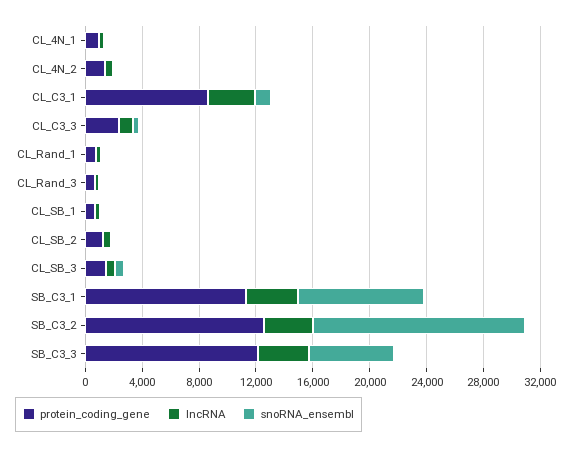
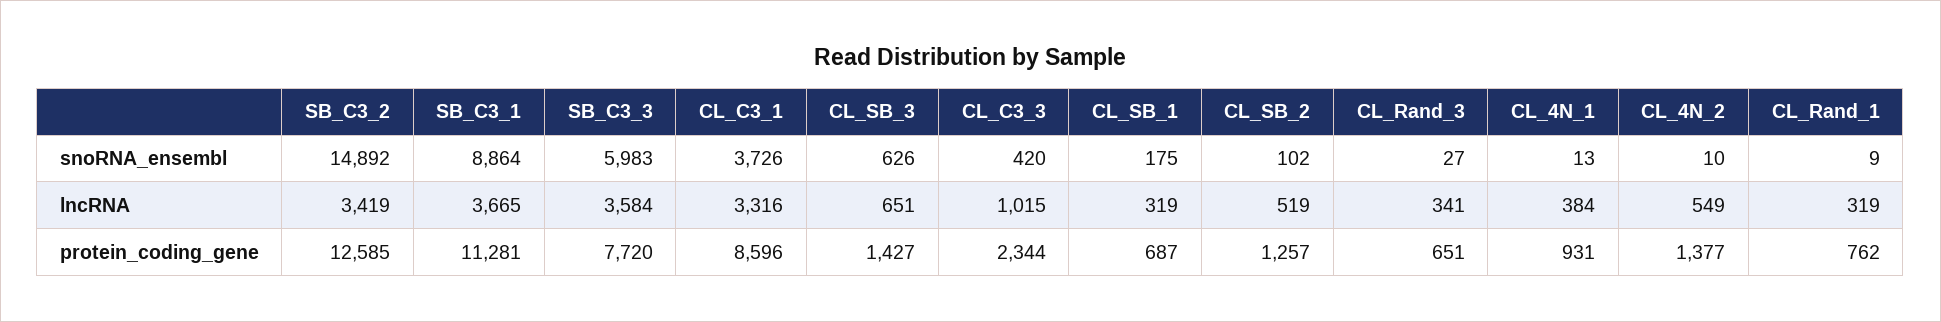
  {
    "protein_coding_gene": {
      "CL_4N_1": 931,
      "CL_4N_2": 1377,
      "CL_C3_1": 8596,
      "CL_C3_3": 2344,
      "CL_Rand_1": 762,
      "CL_Rand_3": 651,
      "CL_SB_1": 687,
      "CL_SB_2": 1257,
      "CL_SB_3": 1427,
      "SB_C3_1": 11281,
      "SB_C3_2": 12585,
-     "SB_C3_3": 12000
+     "SB_C3_3": 7720
    },
    "lncRNA": {
      "CL_4N_1": 384,
      "CL_4N_2": 549,
      "CL_C3_1": 3316,
      "CL_C3_3": 1015,
      "CL_Rand_1": 319,
      "CL_Rand_3": 341,
      "CL_SB_1": 319,
      "CL_SB_2": 519,
      "CL_SB_3": 651,
      "SB_C3_1": 3665,
      "SB_C3_2": 3419,
      "SB_C3_3": 3584
    },
    "snoRNA_ensembl": {
      "CL_4N_1": 13,
      "CL_4N_2": 10,
-     "CL_C3_1": 1000,
+     "CL_C3_1": 3726,
      "CL_C3_3": 420,
      "CL_Rand_1": 9,
      "CL_Rand_3": 27,
      "CL_SB_1": 175,
      "CL_SB_2": 102,
      "CL_SB_3": 626,
      "SB_C3_1": 8864,
      "SB_C3_2": 14892,
      "SB_C3_3": 5983
    }
  }

